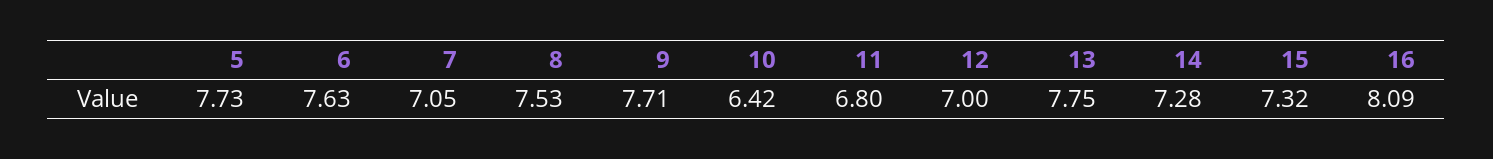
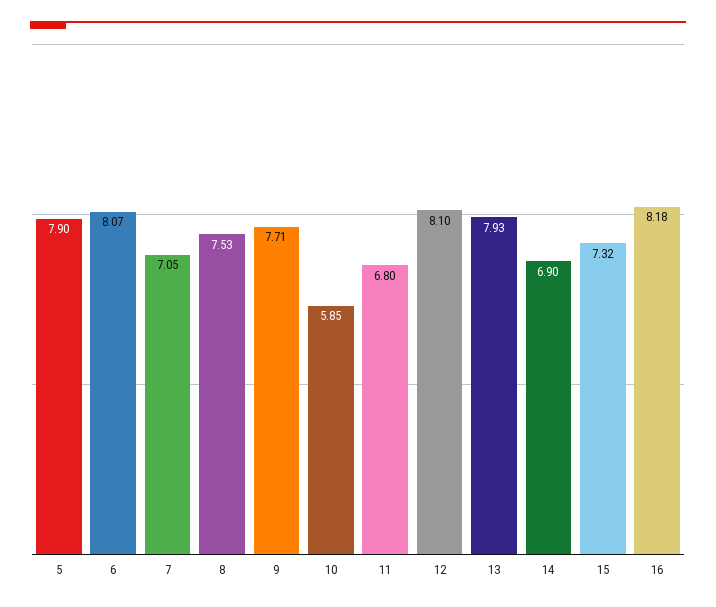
  {
-   "5": 7.73,
+   "5": 7.9,
-   "6": 7.63,
+   "6": 8.07,
    "7": 7.05,
    "8": 7.53,
    "9": 7.71,
-   "10": 6.42,
+   "10": 5.85,
    "11": 6.8,
-   "12": 7,
+   "12": 8.1,
-   "13": 7.75,
+   "13": 7.93,
-   "14": 7.28,
+   "14": 6.9,
    "15": 7.32,
-   "16": 8.09
+   "16": 8.18
  }

